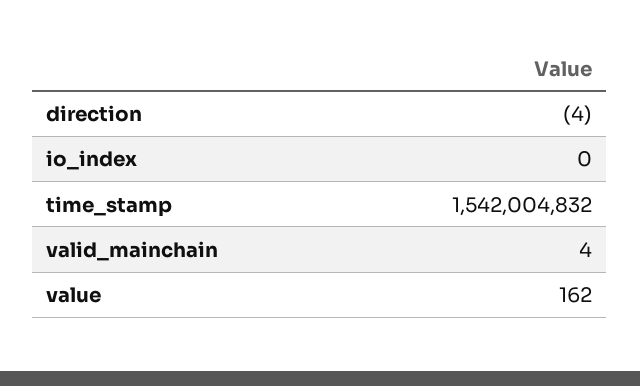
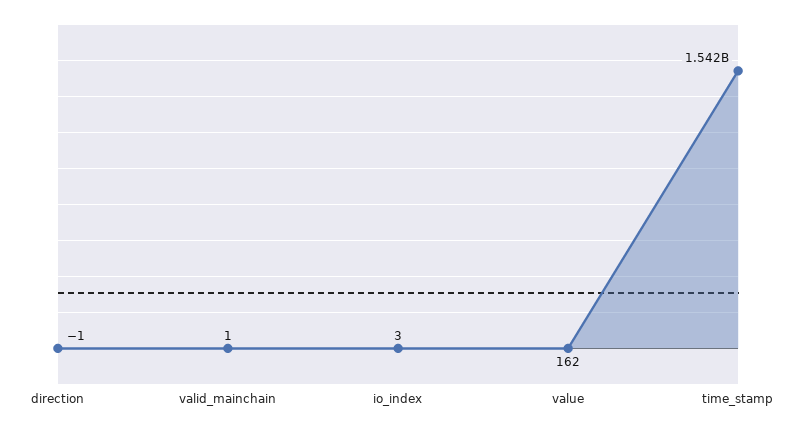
  {
-   "direction": -4,
+   "direction": -1,
-   "io_index": 0,
+   "io_index": 3,
    "time_stamp": 1542004832,
-   "valid_mainchain": 4,
+   "valid_mainchain": 1,
    "value": 162
  }

